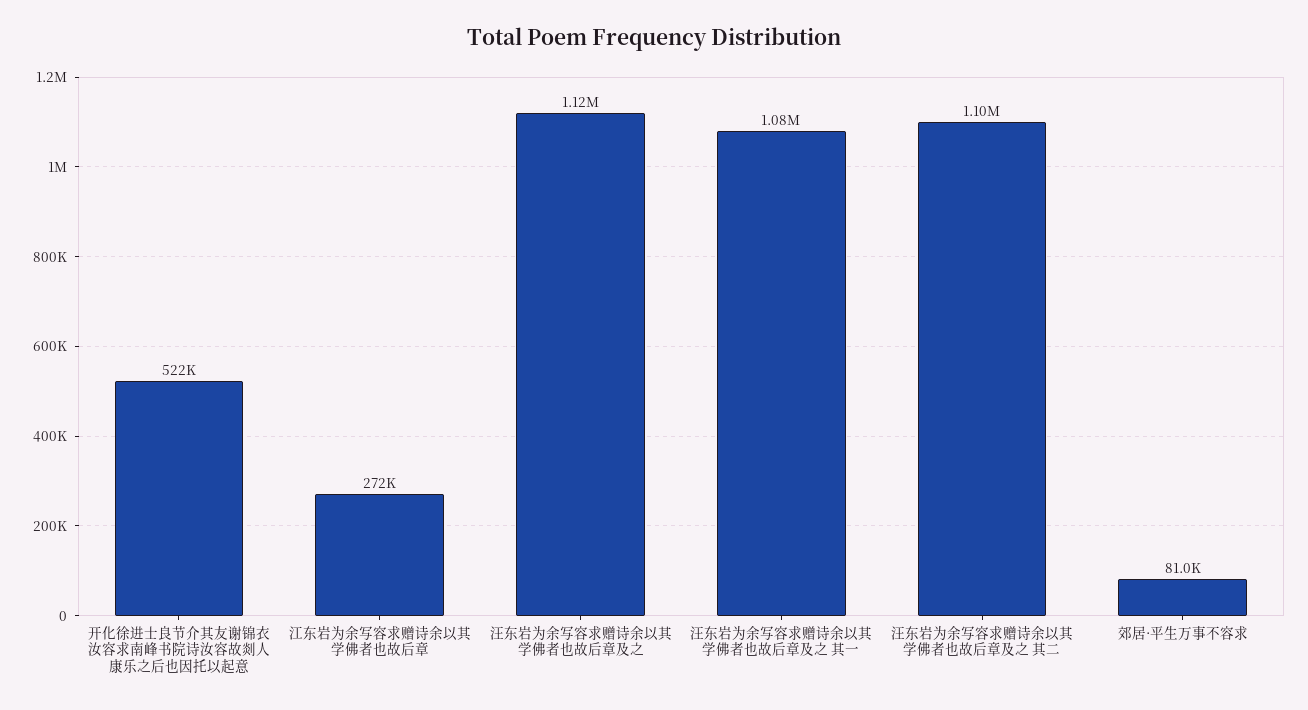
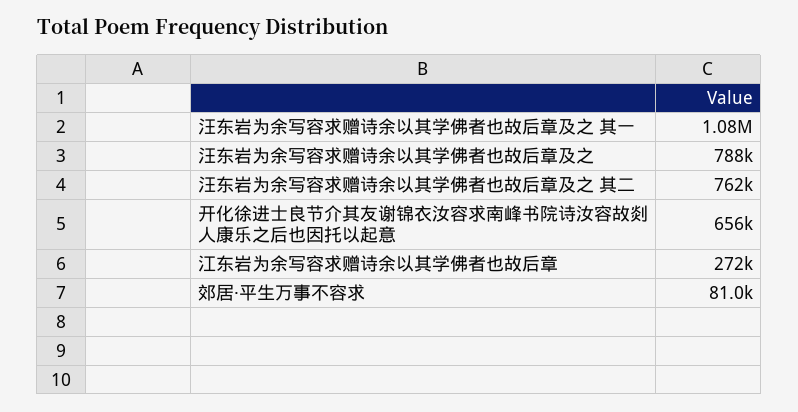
  {
-   "开化徐进士良节介其友谢锦衣汝容求南峰书院诗汝容故剡人康乐之后也因托以起意": 522000,
+   "开化徐进士良节介其友谢锦衣汝容求南峰书院诗汝容故剡人康乐之后也因托以起意": 656000,
    "江东岩为余写容求赠诗余以其学佛者也故后章": 272000,
-   "汪东岩为余写容求赠诗余以其学佛者也故后章及之": 1120000,
+   "汪东岩为余写容求赠诗余以其学佛者也故后章及之": 788000,
    "汪东岩为余写容求赠诗余以其学佛者也故后章及之 其一": 1080000,
-   "汪东岩为余写容求赠诗余以其学佛者也故后章及之 其二": 1100000,
+   "汪东岩为余写容求赠诗余以其学佛者也故后章及之 其二": 762000,
    "郊居·平生万事不容求": 81000
  }

